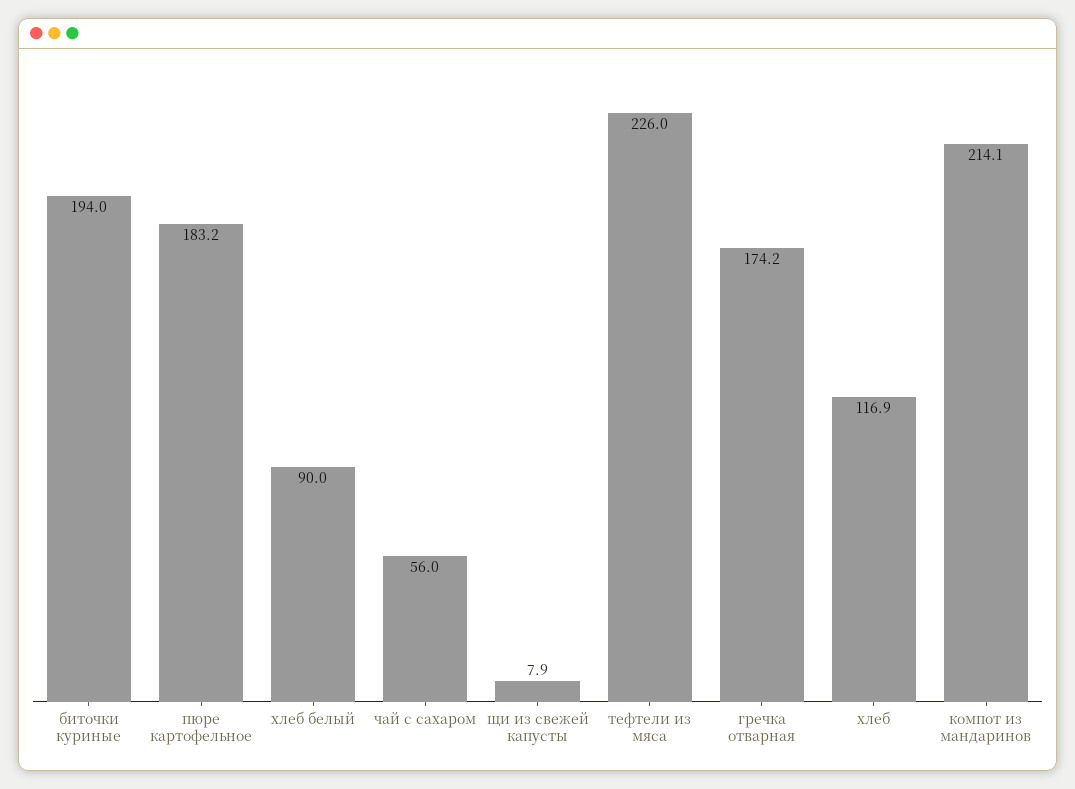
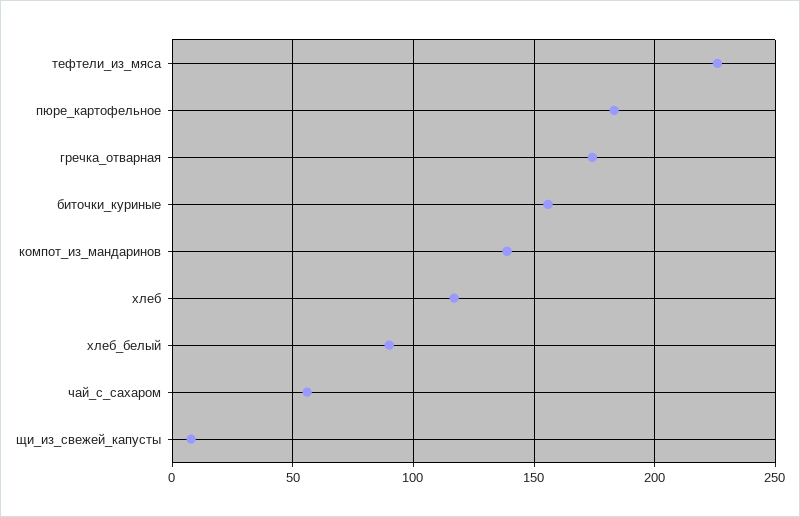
  {
-   "биточки куриные": 194,
+   "биточки куриные": 155,
    "пюре картофельное": 183.2,
    "хлеб белый": 90,
    "чай с сахаром": 56,
    "щи из свежей капусты": 7.9,
    "тефтели из мяса": 226,
    "гречка отварная": 174.2,
    "хлеб": 116.9,
-   "компот из мандаринов": 214.1
+   "компот из мандаринов": 140
  }

